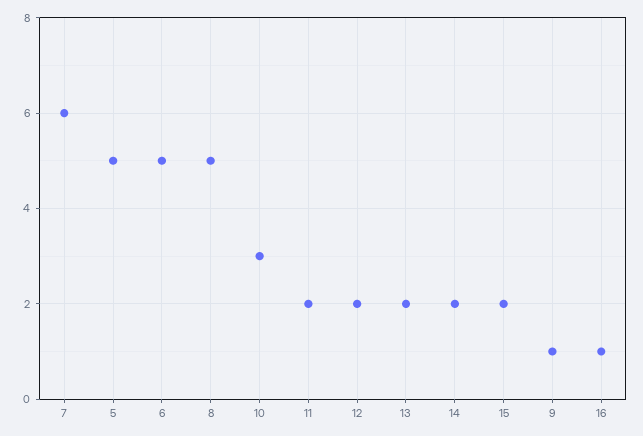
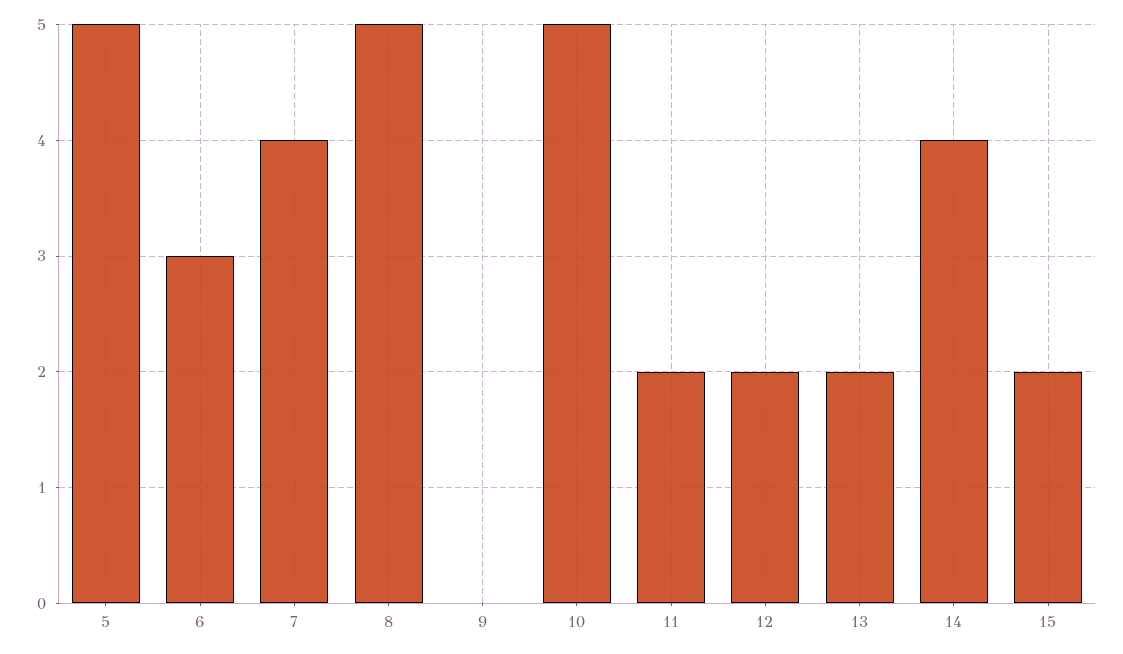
  {
-   "7": 6,
+   "7": 4,
    "5": 5,
-   "6": 5,
+   "6": 3,
    "8": 5,
-   "10": 3,
+   "10": 5,
    "11": 2,
    "12": 2,
    "13": 2,
-   "14": 2,
+   "14": 4,
    "15": 2,
-   "9": 1,
+   "9": 0
-   "16": 1
  }

